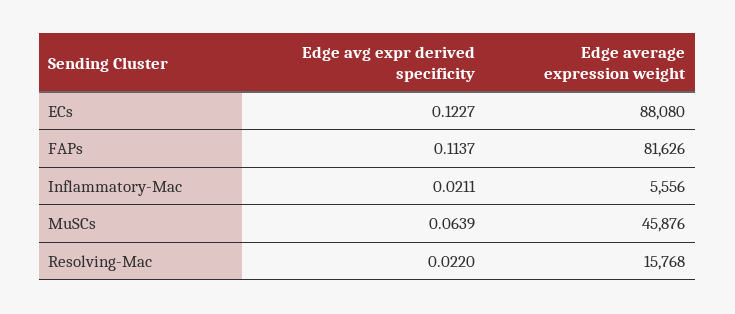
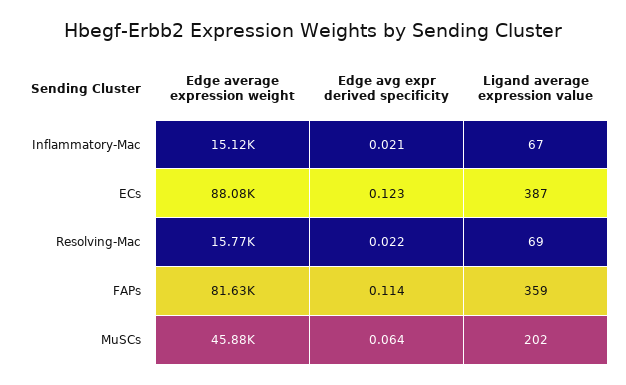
  {
    "Edge avg expr derived specificity": {
      "ECs": 0.1227,
      "FAPs": 0.1137,
      "Inflammatory-Mac": 0.0211,
      "MuSCs": 0.0639,
      "Resolving-Mac": 0.022
    },
    "Edge average expression weight": {
      "ECs": 88080,
      "FAPs": 81626,
-     "Inflammatory-Mac": 5556,
+     "Inflammatory-Mac": 15120,
      "MuSCs": 45876,
      "Resolving-Mac": 15768
-   }
+   },
+   "Ligand average expression value": {
+     "Inflammatory-Mac": 67,
+     "ECs": 387,
+     "Resolving-Mac": 69,
+     "FAPs": 359,
+     "MuSCs": 202
+   }
  }

